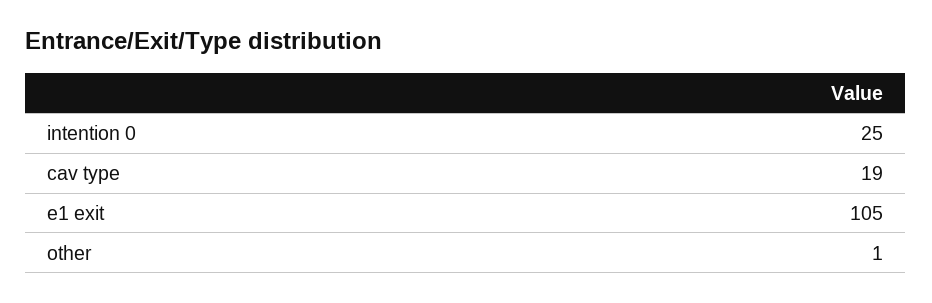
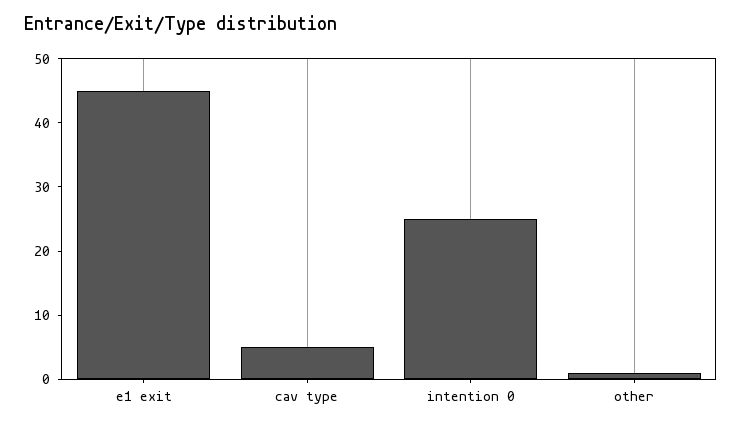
  {
    "intention 0": 25,
-   "cav type": 19,
+   "cav type": 5,
-   "e1 exit": 105,
+   "e1 exit": 45,
    "other": 1
  }

